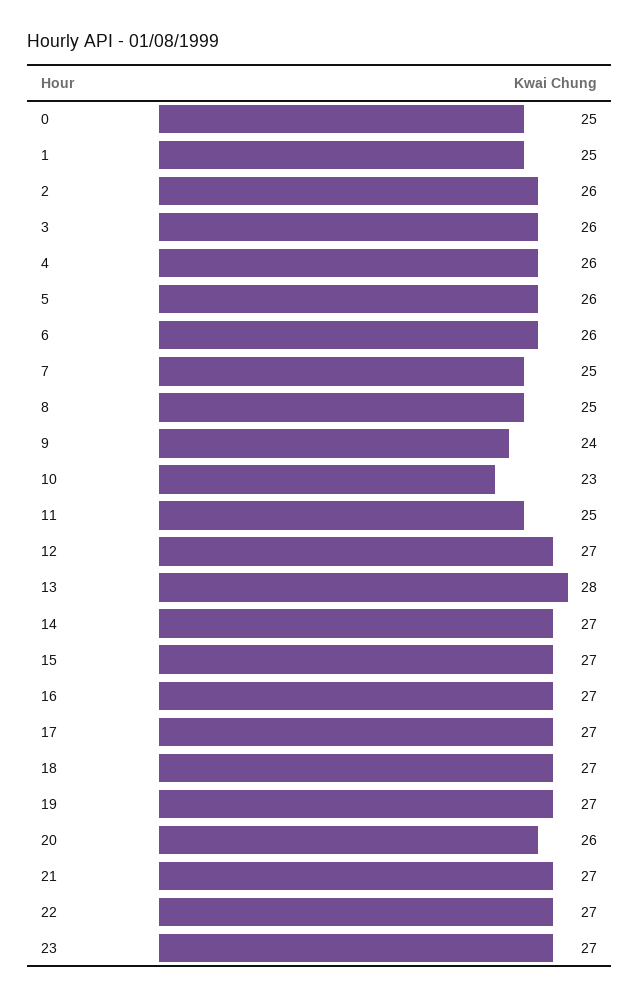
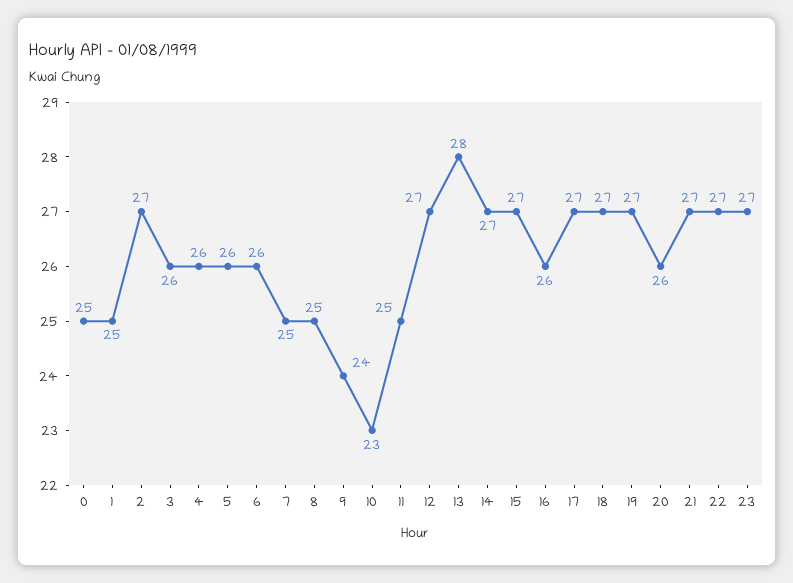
  {
    "0": 25,
    "1": 25,
-   "2": 26,
+   "2": 27,
    "3": 26,
    "4": 26,
    "5": 26,
    "6": 26,
    "7": 25,
    "8": 25,
    "9": 24,
    "10": 23,
    "11": 25,
    "12": 27,
    "13": 28,
    "14": 27,
    "15": 27,
-   "16": 27,
+   "16": 26,
    "17": 27,
    "18": 27,
    "19": 27,
    "20": 26,
    "21": 27,
    "22": 27,
    "23": 27
  }

